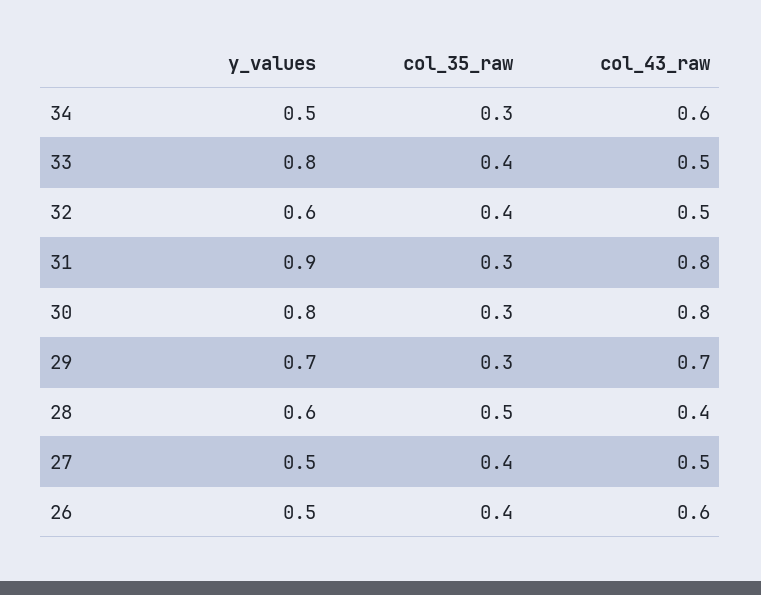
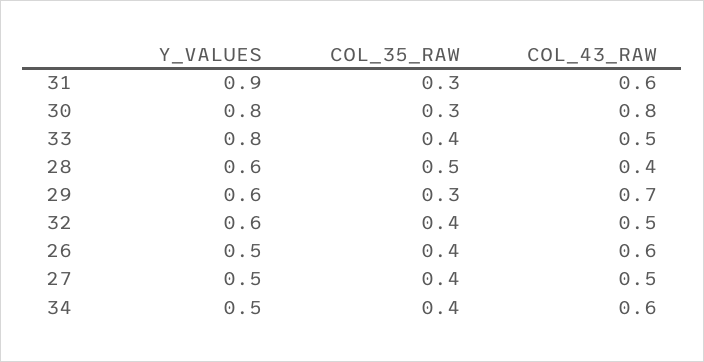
  {
    "y_values": {
      "34": 0.5,
      "33": 0.8,
      "32": 0.6,
      "31": 0.9,
      "30": 0.8,
-     "29": 0.7,
+     "29": 0.6,
      "28": 0.6,
      "27": 0.5,
      "26": 0.5
    },
    "col_35_raw": {
-     "34": 0.3,
+     "34": 0.4,
      "33": 0.4,
      "32": 0.4,
      "31": 0.3,
      "30": 0.3,
      "29": 0.3,
      "28": 0.5,
      "27": 0.4,
      "26": 0.4
    },
    "col_43_raw": {
      "34": 0.6,
      "33": 0.5,
      "32": 0.5,
-     "31": 0.8,
+     "31": 0.6,
      "30": 0.8,
      "29": 0.7,
      "28": 0.4,
      "27": 0.5,
      "26": 0.6
    }
  }

